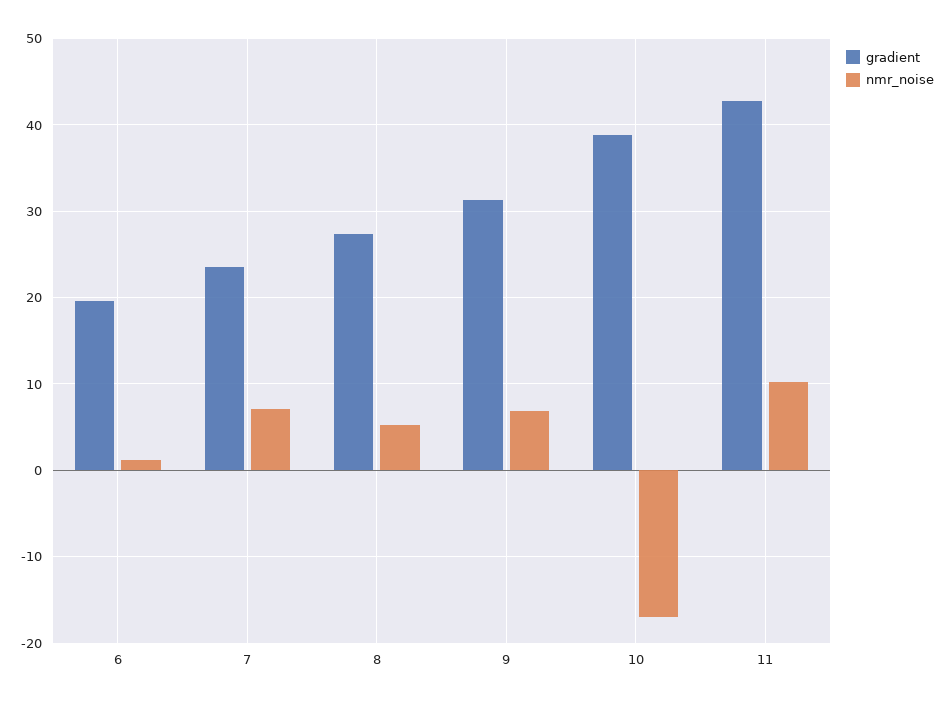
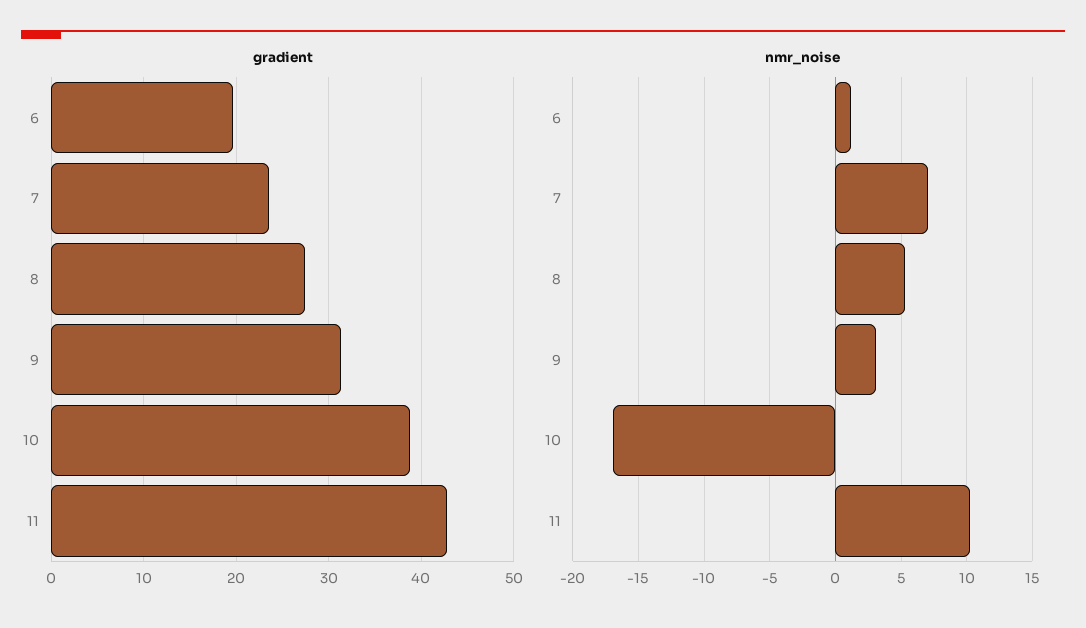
  {
    "gradient": {
      "6": 20,
      "7": 24,
      "8": 27,
      "9": 31,
      "10": 39,
      "11": 43
    },
    "nmr_noise": {
      "6": 1,
      "7": 7,
      "8": 5.5,
-     "9": 7,
+     "9": 3,
      "10": -17,
      "11": 10.5
    }
  }

